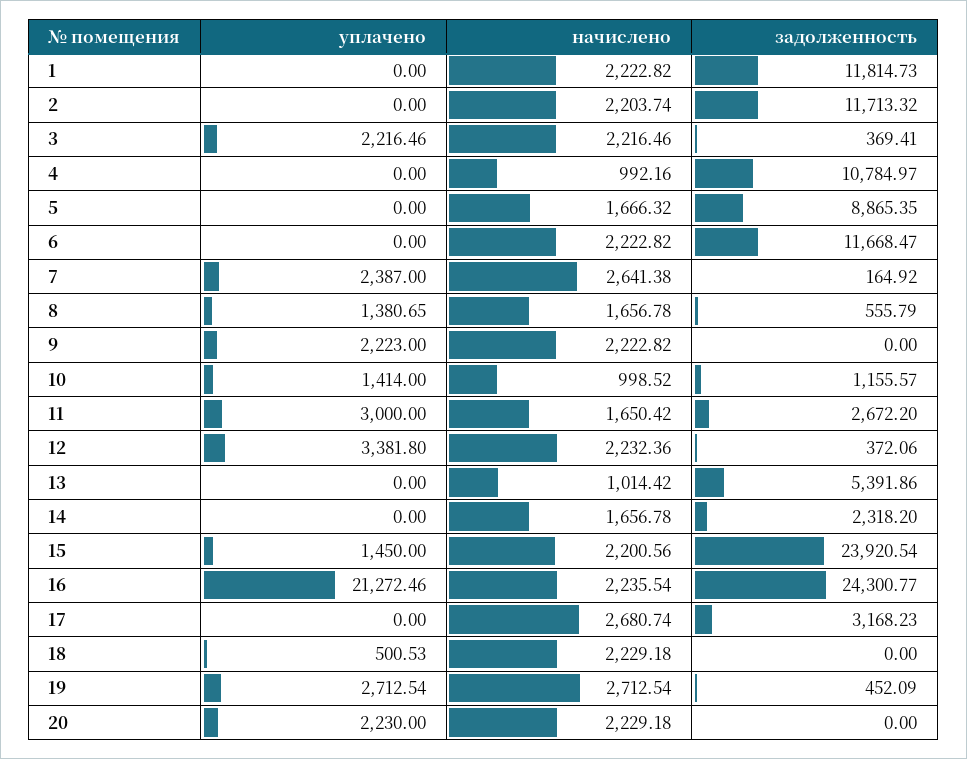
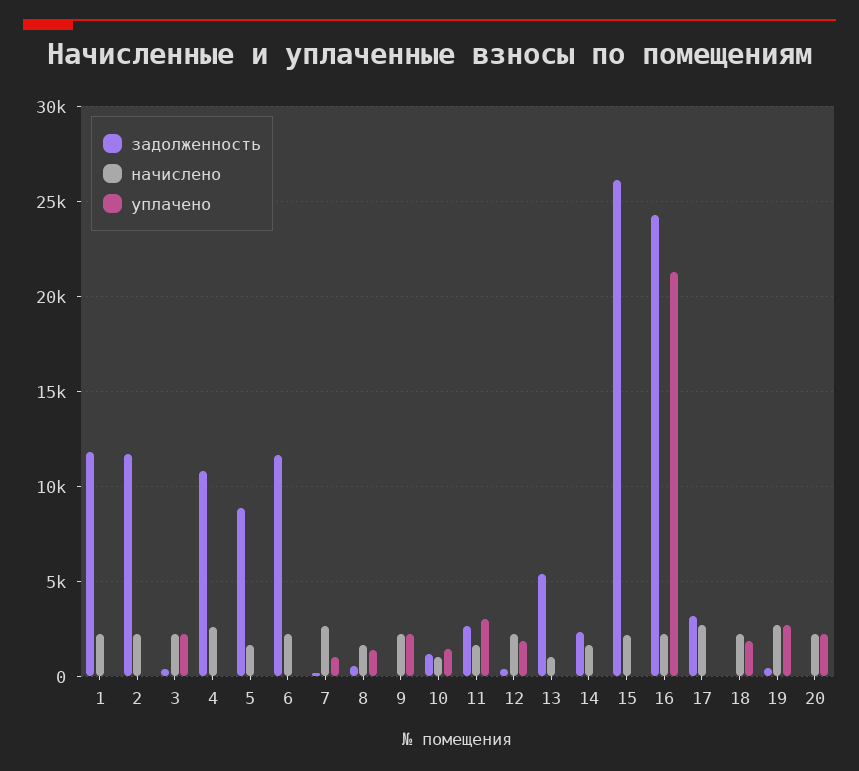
  {
    "уплачено": {
      "1": 0,
      "2": 0,
      "3": 2216.46,
      "4": 0,
      "5": 0,
      "6": 0,
-     "7": 2387,
+     "7": 1000,
      "8": 1380.65,
      "9": 2223,
      "10": 1414,
      "11": 3000,
-     "12": 3381.8,
+     "12": 2000,
      "13": 0,
      "14": 0,
-     "15": 1450,
+     "15": 0,
      "16": 21272.46,
      "17": 0,
-     "18": 500.53,
+     "18": 2000,
      "19": 2712.54,
      "20": 2230
    },
    "начислено": {
      "1": 2222.82,
      "2": 2203.74,
      "3": 2216.46,
-     "4": 992.16,
+     "4": 2500,
      "5": 1666.32,
      "6": 2222.82,
      "7": 2641.38,
      "8": 1656.78,
      "9": 2222.82,
      "10": 998.52,
      "11": 1650.42,
      "12": 2232.36,
      "13": 1014.42,
      "14": 1656.78,
      "15": 2200.56,
      "16": 2235.54,
      "17": 2680.74,
      "18": 2229.18,
      "19": 2712.54,
      "20": 2229.18
    },
    "задолженность": {
      "1": 11814.73,
      "2": 11713.32,
      "3": 369.41,
      "4": 10784.97,
      "5": 8865.35,
      "6": 11668.47,
      "7": 164.92,
      "8": 555.79,
      "9": 0,
      "10": 1155.57,
      "11": 2672.2,
      "12": 372.06,
      "13": 5391.86,
      "14": 2318.2,
-     "15": 23920.54,
+     "15": 26000,
      "16": 24300.77,
      "17": 3168.23,
      "18": 0,
      "19": 452.09,
      "20": 0
    }
  }

